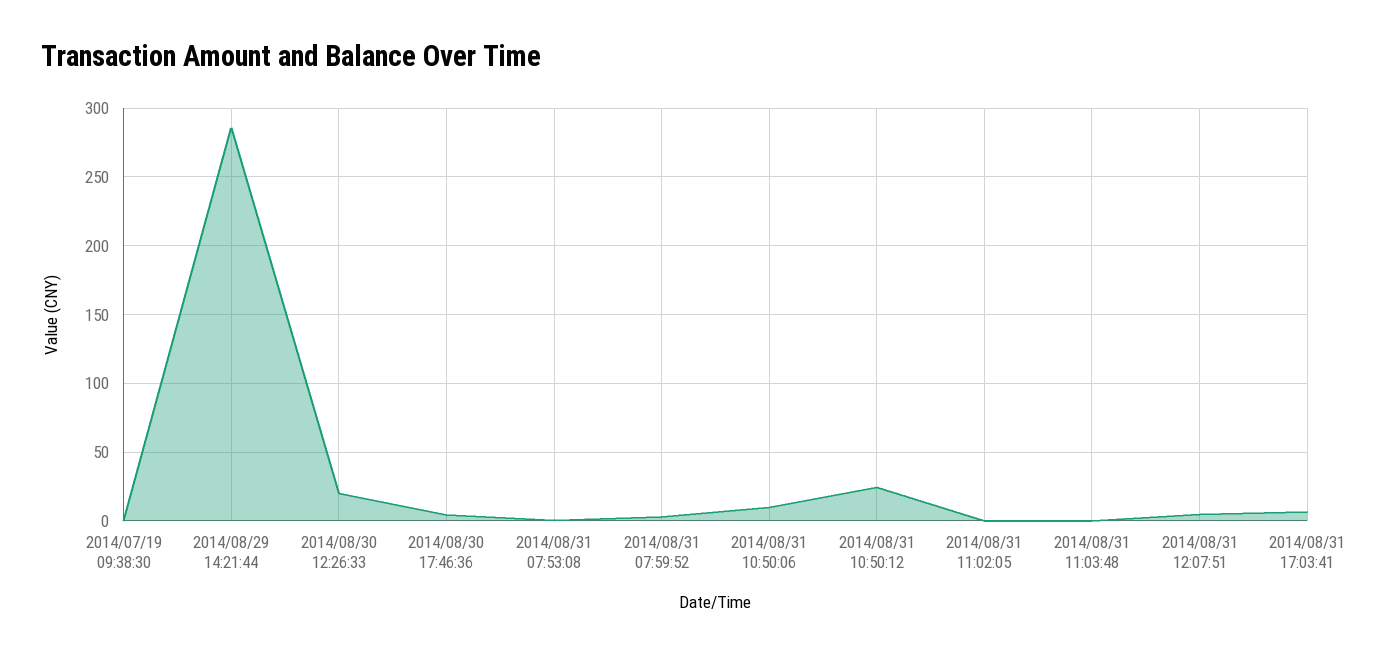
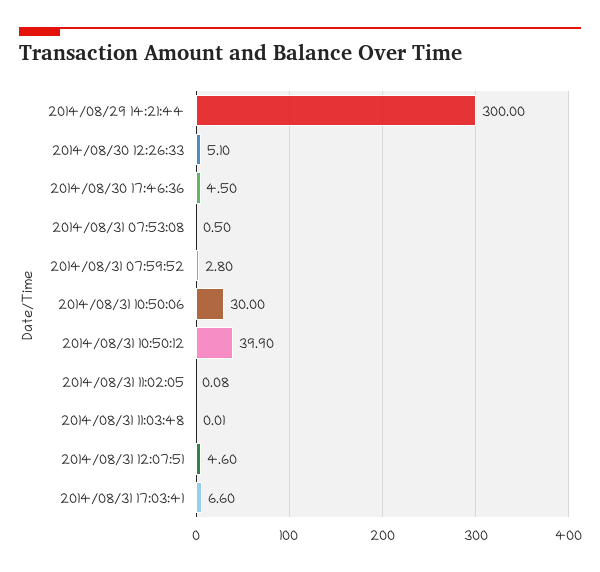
  {
-   "2014/07/19 09:38:30": 0,
-   "2014/08/29 14:21:44": 285,
+   "2014/08/29 14:21:44": 300,
-   "2014/08/30 12:26:33": 20,
+   "2014/08/30 12:26:33": 5.1,
    "2014/08/30 17:46:36": 4.5,
    "2014/08/31 07:53:08": 0.5,
    "2014/08/31 07:59:52": 2.8,
-   "2014/08/31 10:50:06": 10,
+   "2014/08/31 10:50:06": 30,
-   "2014/08/31 10:50:12": 25,
+   "2014/08/31 10:50:12": 39.9,
    "2014/08/31 11:02:05": 0.08,
    "2014/08/31 11:03:48": 0.01,
    "2014/08/31 12:07:51": 4.6,
    "2014/08/31 17:03:41": 6.6
  }

